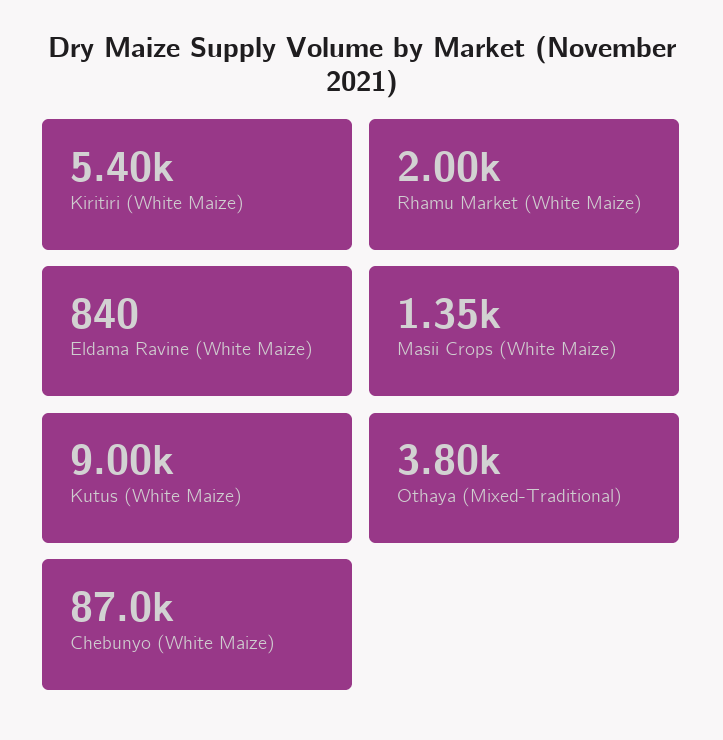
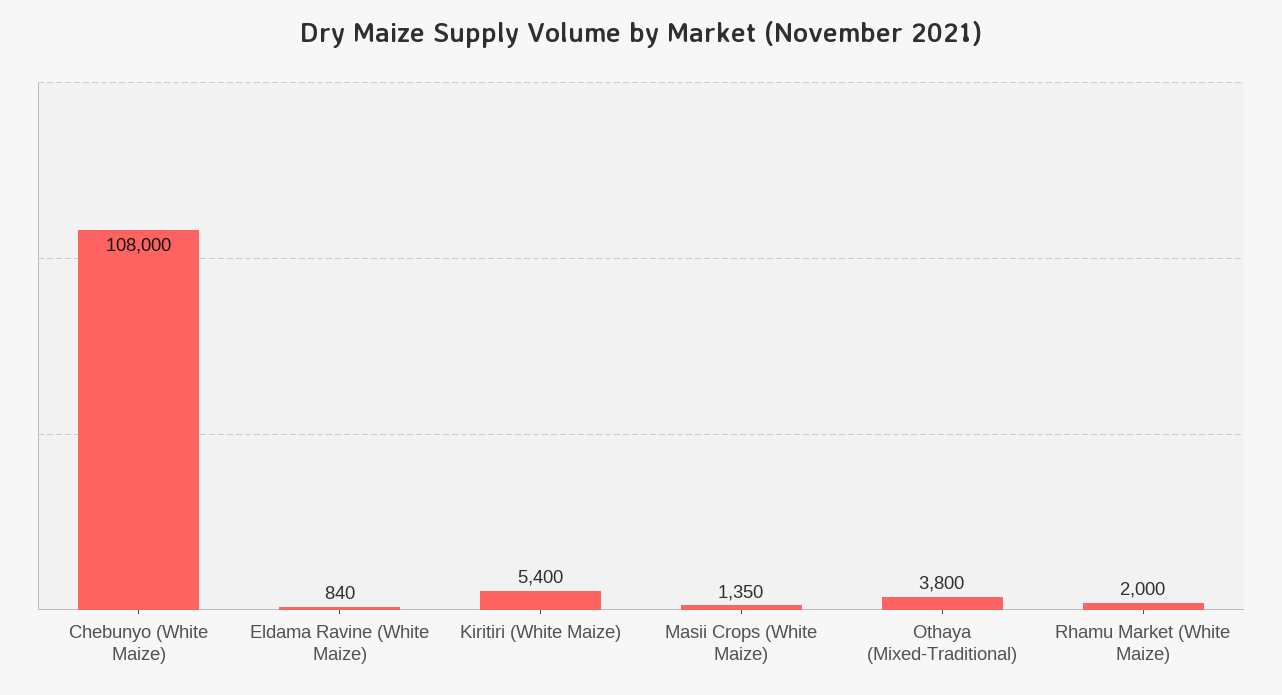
  {
    "Kiritiri (White Maize)": 5400,
    "Rhamu Market (White Maize)": 2000,
    "Eldama Ravine (White Maize)": 840,
    "Masii Crops (White Maize)": 1350,
-   "Kutus (White Maize)": 9000,
    "Othaya (Mixed-Traditional)": 3800,
-   "Chebunyo (White Maize)": 87000
+   "Chebunyo (White Maize)": 108000
  }

